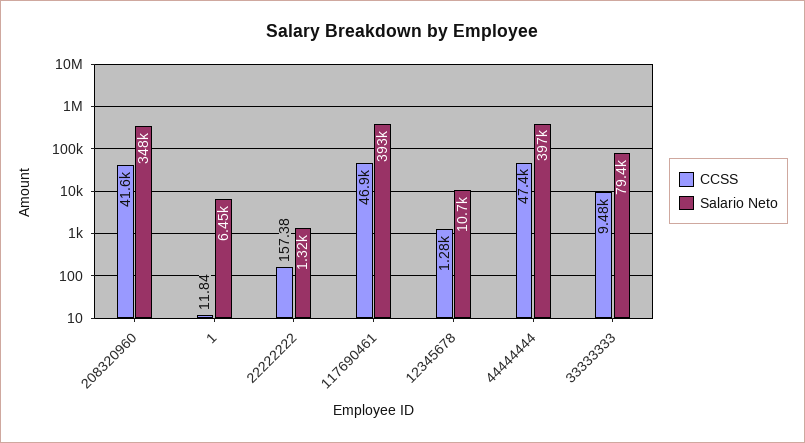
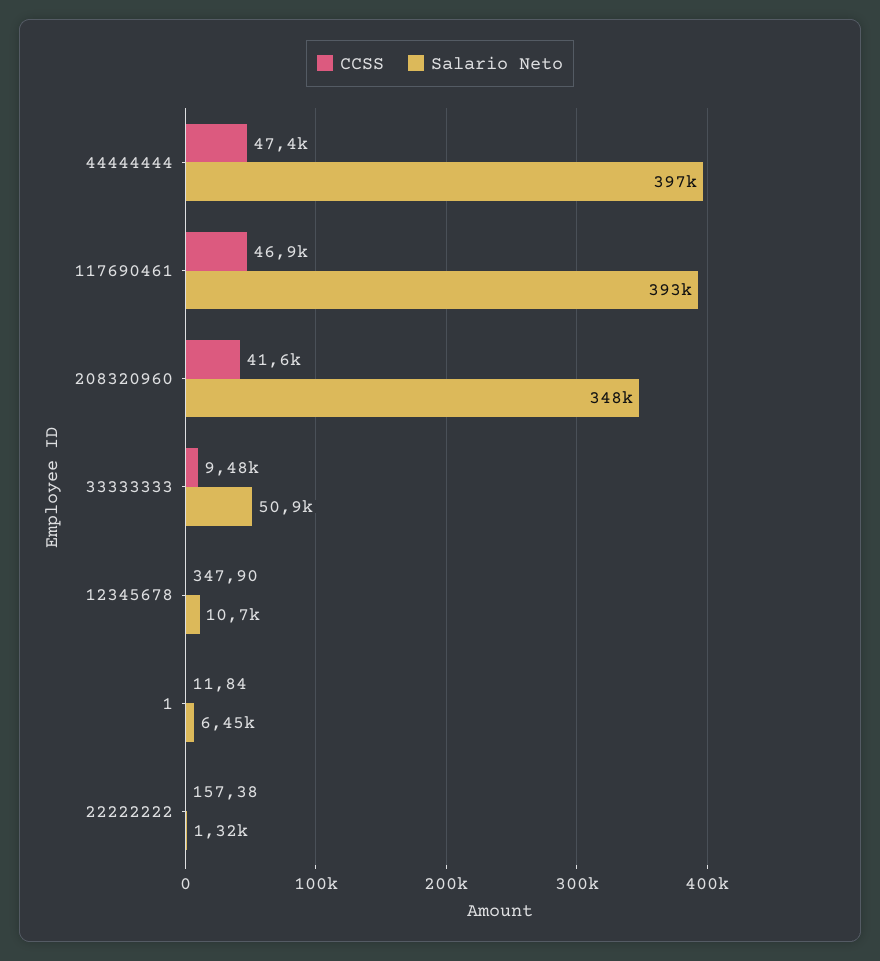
  {
    "CCSS": {
      "208320960": 41600,
      "1": 11.84,
      "22222222": 157.38,
      "117690461": 46900,
-     "12345678": 1280,
+     "12345678": 347.9,
      "44444444": 47400,
      "33333333": 9480
    },
    "Salario Neto": {
      "208320960": 348000,
      "1": 6450,
      "22222222": 1320,
      "117690461": 393000,
      "12345678": 10700,
      "44444444": 397000,
-     "33333333": 79400
+     "33333333": 50900
    }
  }

